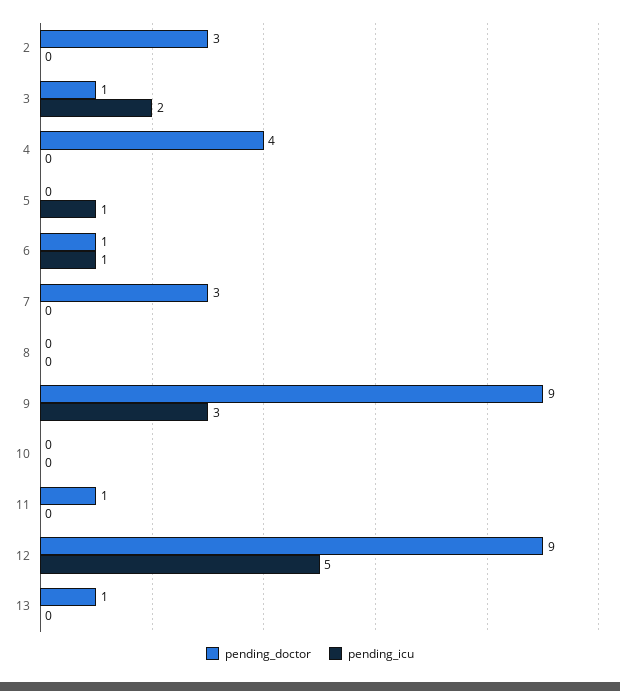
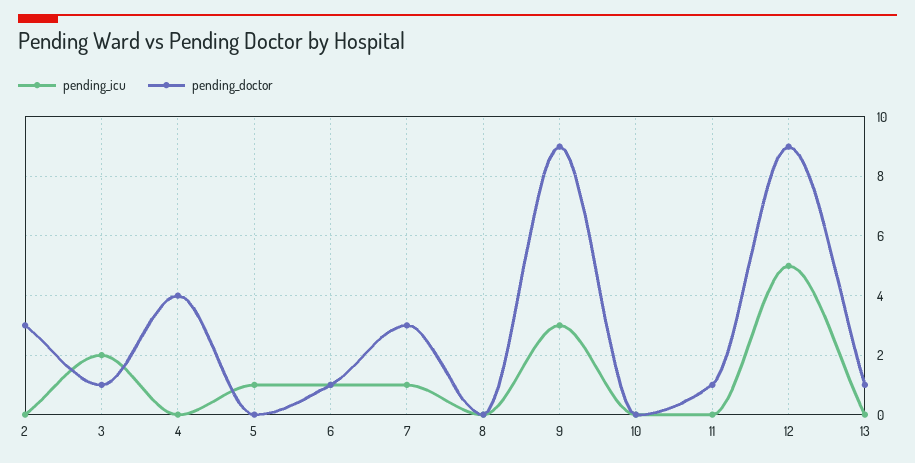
  {
    "pending_doctor": {
      "2": 3,
      "3": 1,
      "4": 4,
      "5": 0,
      "6": 1,
      "7": 3,
      "8": 0,
      "9": 9,
      "10": 0,
      "11": 1,
      "12": 9,
      "13": 1
    },
    "pending_icu": {
      "2": 0,
      "3": 2,
      "4": 0,
      "5": 1,
      "6": 1,
-     "7": 0,
+     "7": 1,
      "8": 0,
      "9": 3,
      "10": 0,
      "11": 0,
      "12": 5,
      "13": 0
    }
  }

